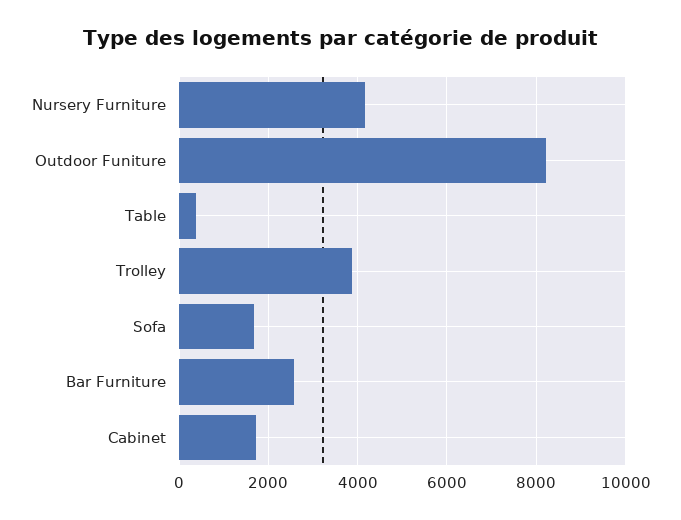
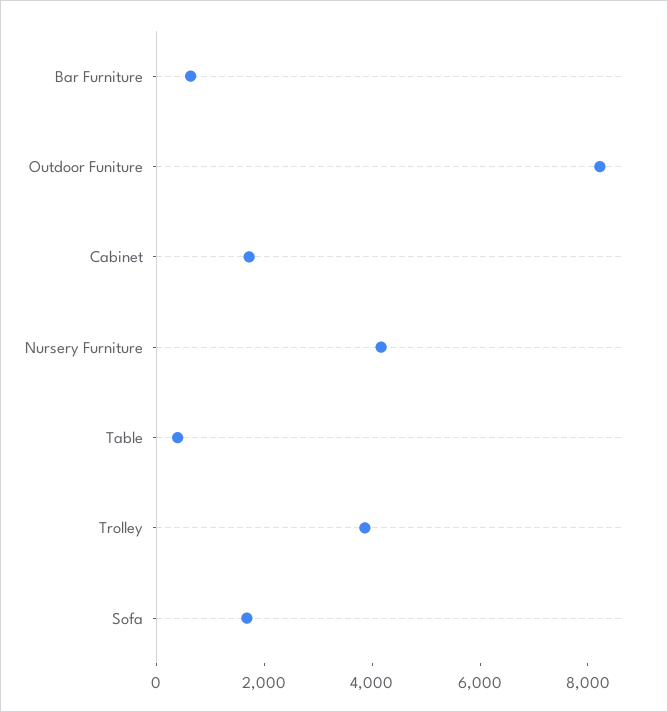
  {
    "Nursery Furniture": 4200,
    "Outdoor Funiture": 8200,
    "Table": 400,
    "Trolley": 3800,
    "Sofa": 1600,
-   "Bar Furniture": 2600,
+   "Bar Furniture": 500,
    "Cabinet": 1800
  }

